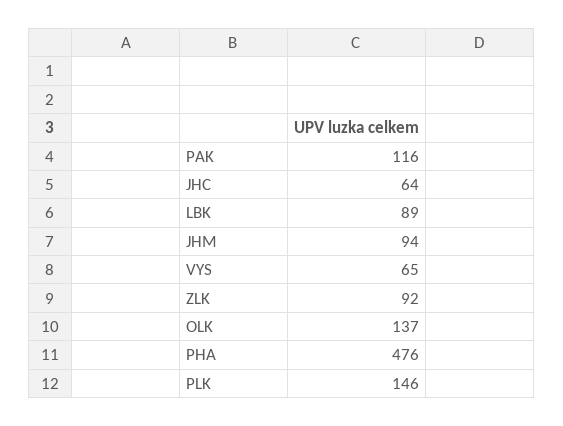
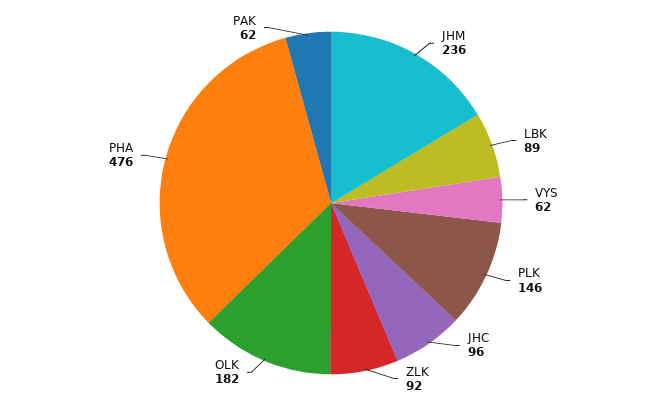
  {
-   "PAK": 116,
+   "PAK": 62,
-   "JHC": 64,
+   "JHC": 96,
    "LBK": 89,
-   "JHM": 94,
+   "JHM": 236,
-   "VYS": 65,
+   "VYS": 62,
    "ZLK": 92,
-   "OLK": 137,
+   "OLK": 182,
    "PHA": 476,
    "PLK": 146
  }

